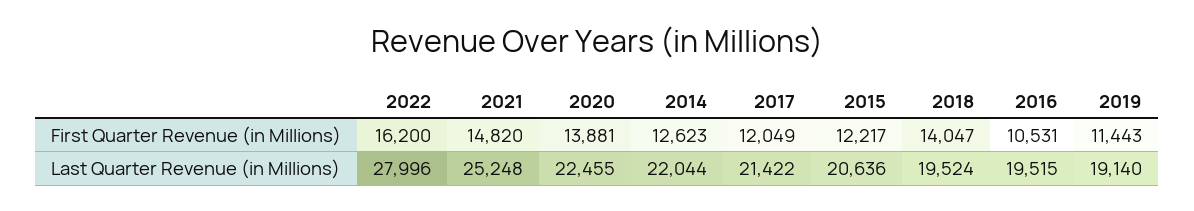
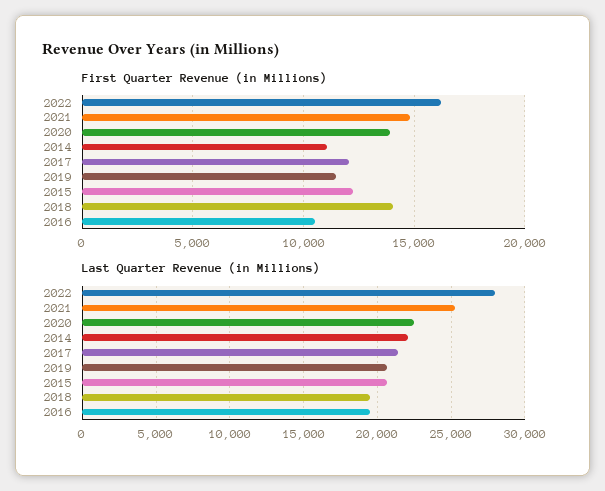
  {
    "First Quarter Revenue (in Millions)": {
      "2022": 16200,
      "2021": 14820,
      "2020": 13881,
-     "2014": 12623,
+     "2014": 11000,
      "2017": 12049,
      "2015": 12217,
      "2018": 14047,
      "2016": 10531,
      "2019": 11443
    },
    "Last Quarter Revenue (in Millions)": {
      "2022": 27996,
      "2021": 25248,
      "2020": 22455,
      "2014": 22044,
      "2017": 21422,
      "2015": 20636,
      "2018": 19524,
      "2016": 19515,
-     "2019": 19140
+     "2019": 20500
    }
  }

